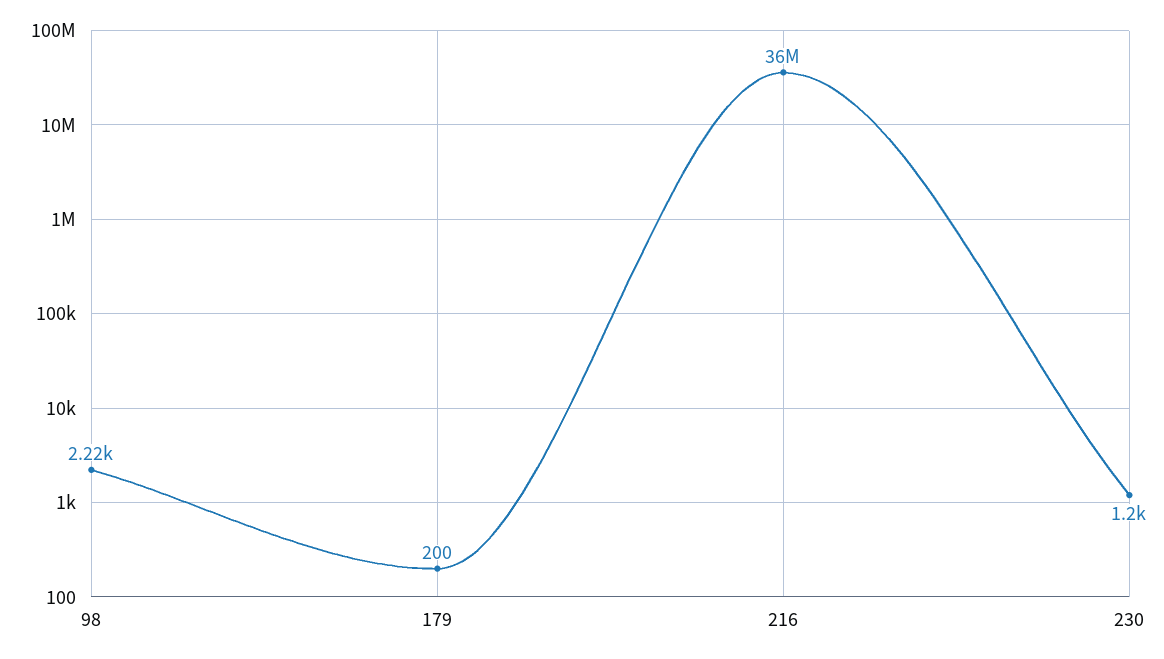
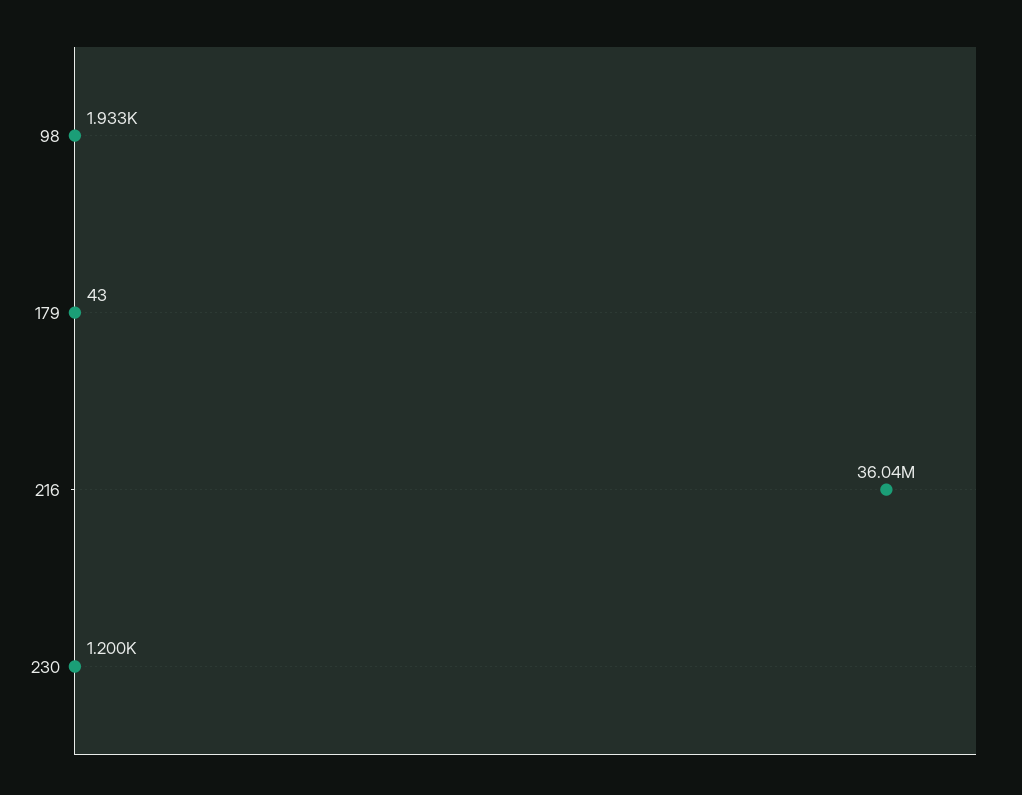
  {
-   "98": 2220,
+   "98": 1933,
-   "179": 200,
+   "179": 43,
    "216": 36040000,
    "230": 1200
  }

